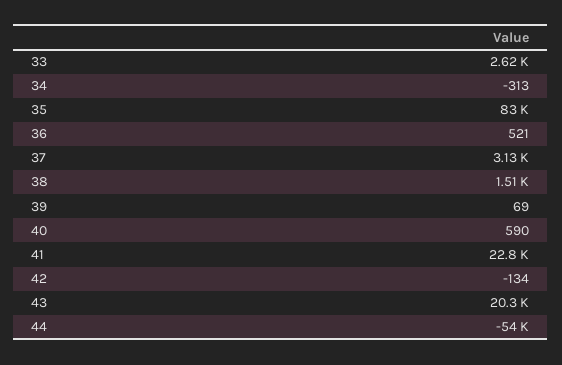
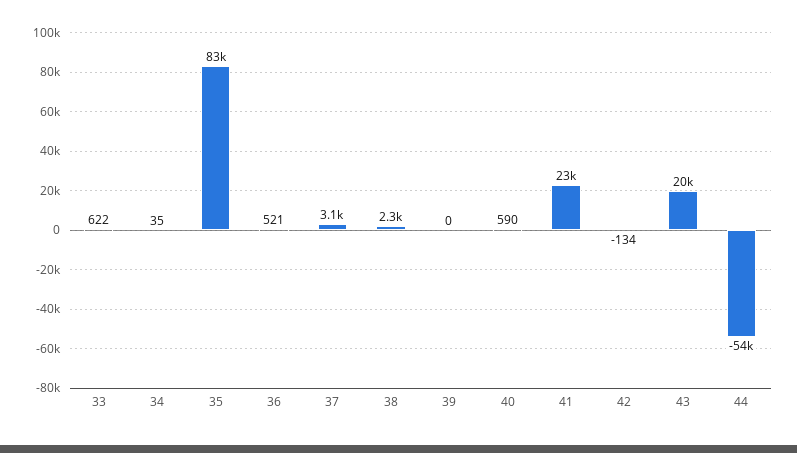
  {
-   "33": 2620,
+   "33": 622,
-   "34": -313,
+   "34": 35,
    "35": 83000,
    "36": 521,
    "37": 3130,
-   "38": 1510,
+   "38": 2300,
-   "39": 69,
+   "39": 0,
    "40": 590,
    "41": 22800,
    "42": -134,
    "43": 20300,
    "44": -54000
  }

